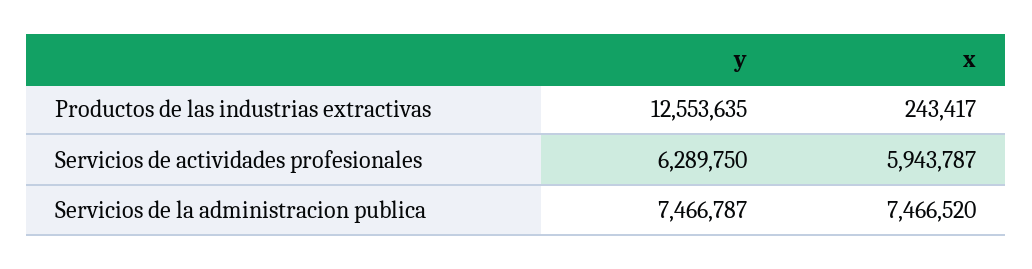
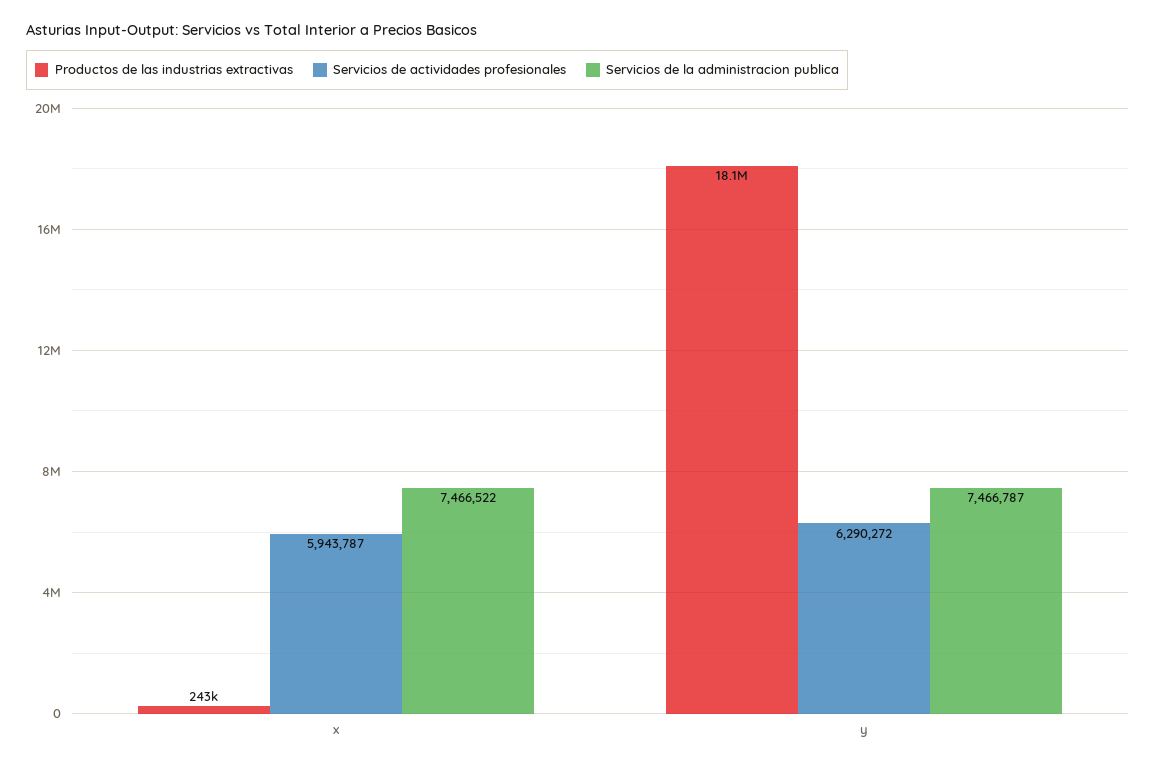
  {
    "Productos de las industrias extractivas": {
-     "y": 12553635,
+     "y": 18100000,
      "x": 243417
    },
    "Servicios de actividades profesionales": {
-     "y": 6289750,
+     "y": 6290272,
      "x": 5943787
    },
    "Servicios de la administracion publica": {
      "y": 7466787,
-     "x": 7466520
+     "x": 7466522
    }
  }

